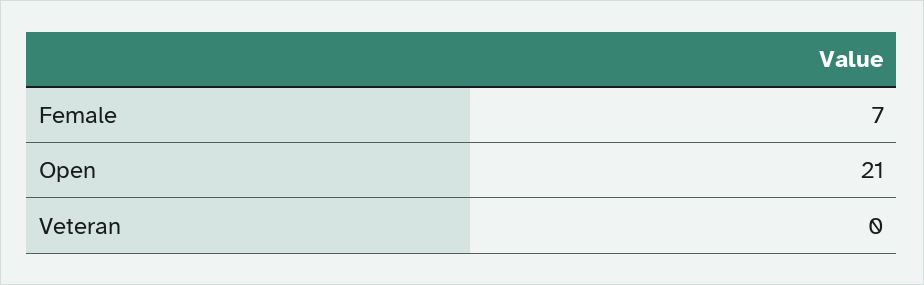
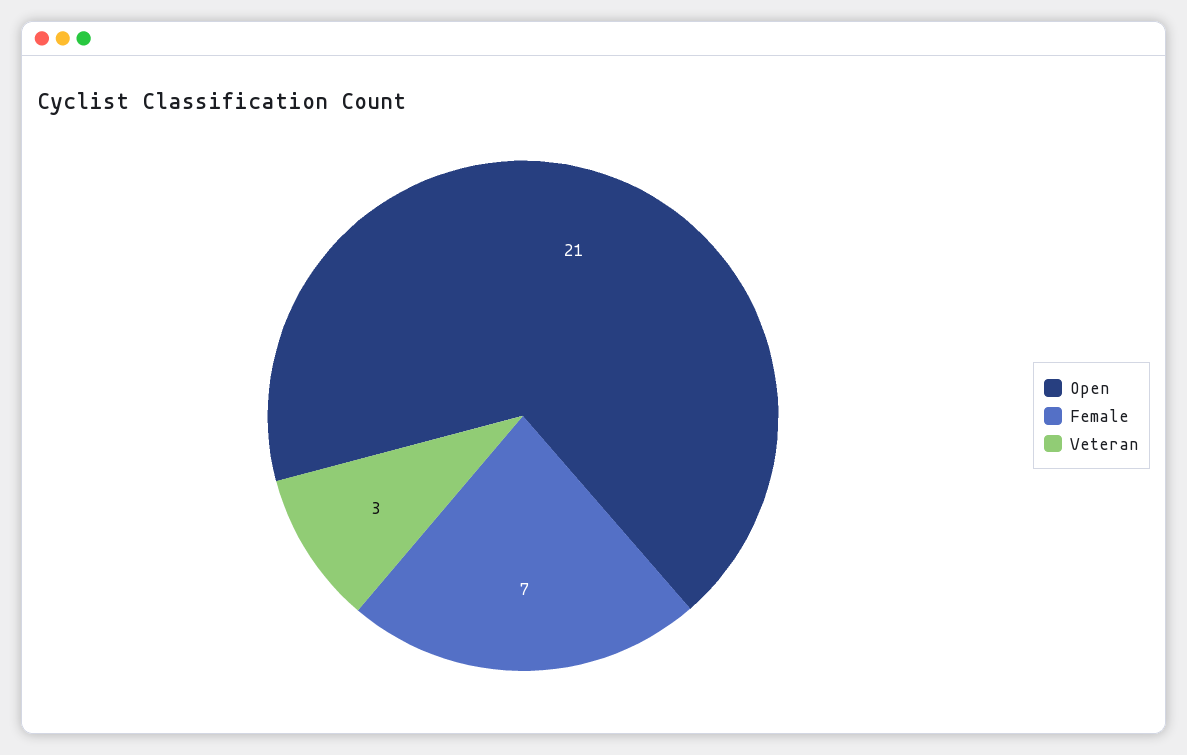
  {
    "Female": 7,
    "Open": 21,
-   "Veteran": 0
+   "Veteran": 3
  }

